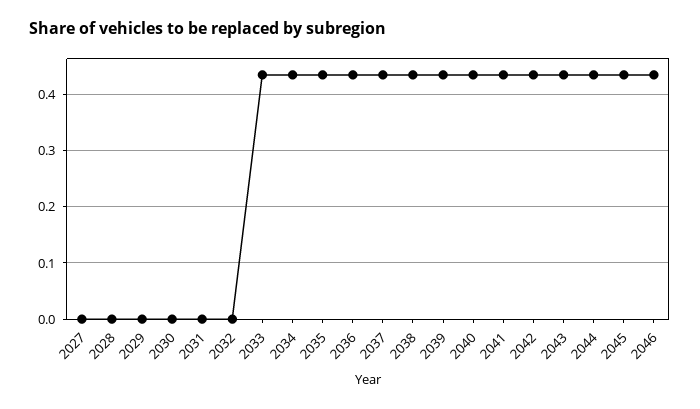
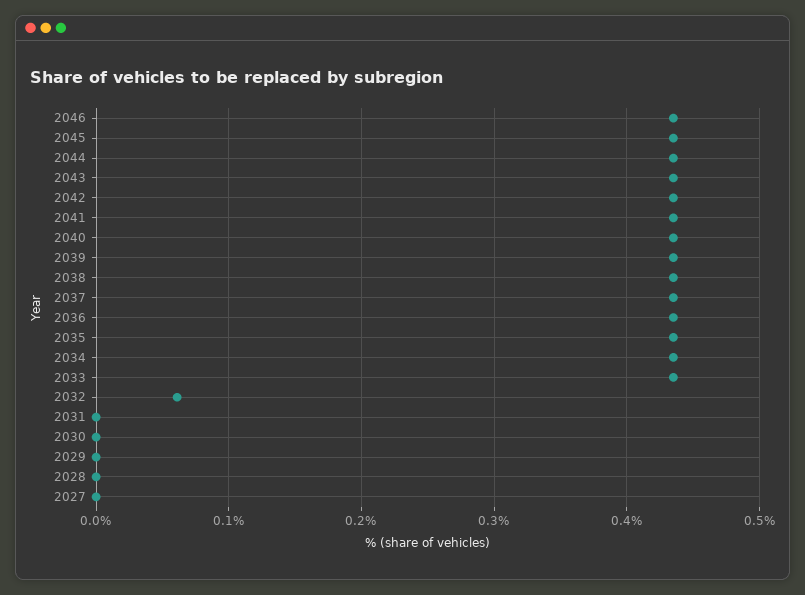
  {
    "2027": 0,
    "2028": 0,
    "2029": 0,
    "2030": 0,
    "2031": 0,
-   "2032": 0,
+   "2032": 0.06,
    "2033": 0.44,
    "2034": 0.44,
    "2035": 0.44,
    "2036": 0.44,
    "2037": 0.44,
    "2038": 0.44,
    "2039": 0.44,
    "2040": 0.44,
    "2041": 0.44,
    "2042": 0.44,
    "2043": 0.44,
    "2044": 0.44,
    "2045": 0.44,
    "2046": 0.44
  }

